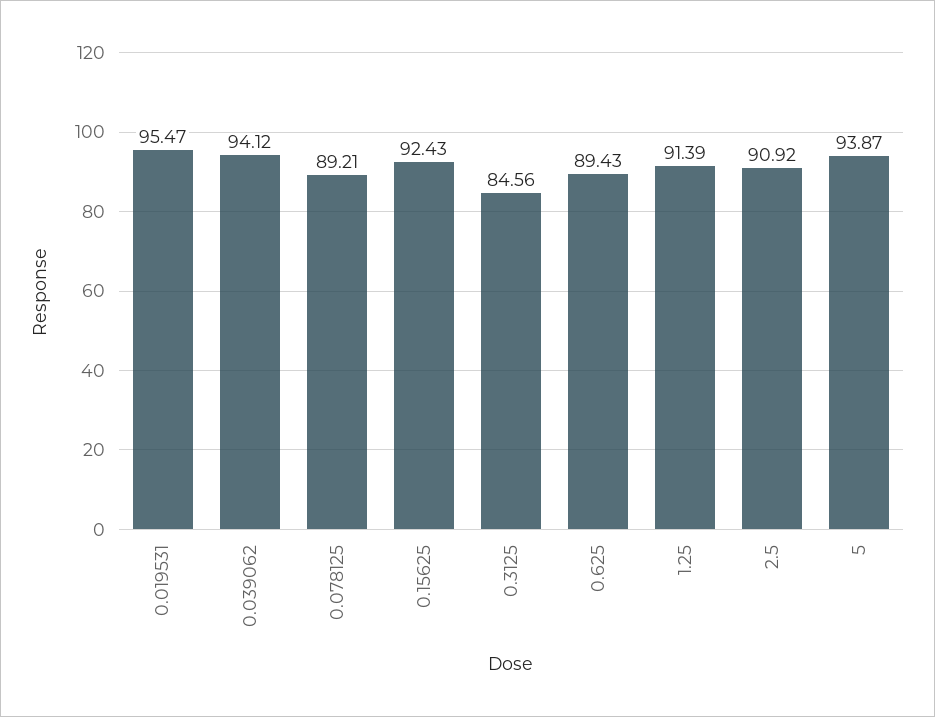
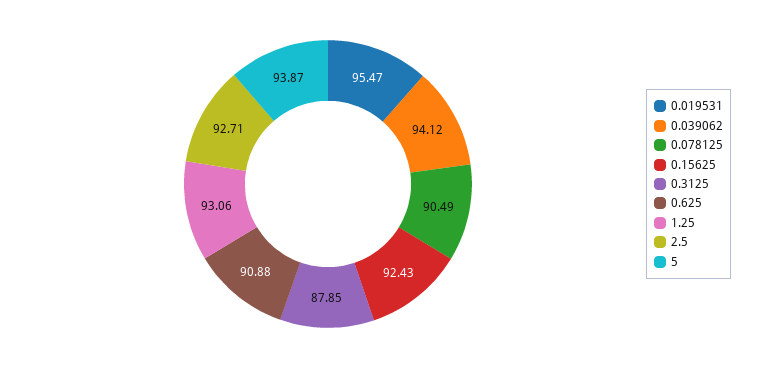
  {
    "0.019531": 95.47,
    "0.039062": 94.12,
-   "0.078125": 89.21,
+   "0.078125": 90.49,
    "0.15625": 92.43,
-   "0.3125": 84.56,
+   "0.3125": 87.85,
-   "0.625": 89.43,
+   "0.625": 90.88,
-   "1.25": 91.39,
+   "1.25": 93.06,
-   "2.5": 90.92,
+   "2.5": 92.71,
    "5": 93.87
  }

